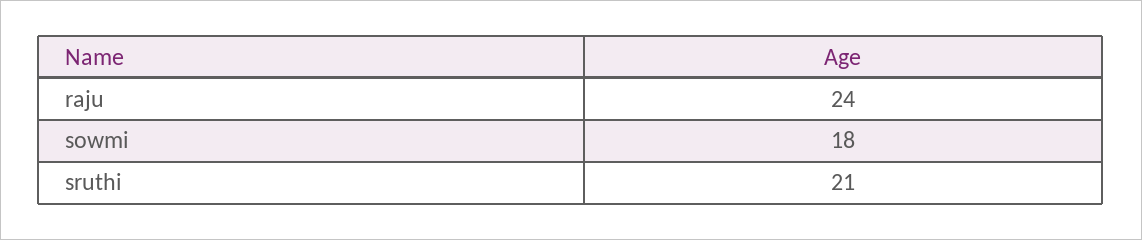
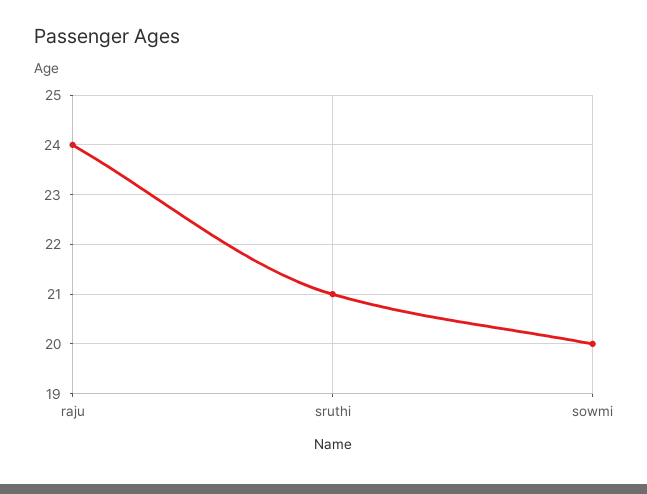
  {
    "raju": 24,
-   "sowmi": 18,
+   "sowmi": 20,
    "sruthi": 21
  }

